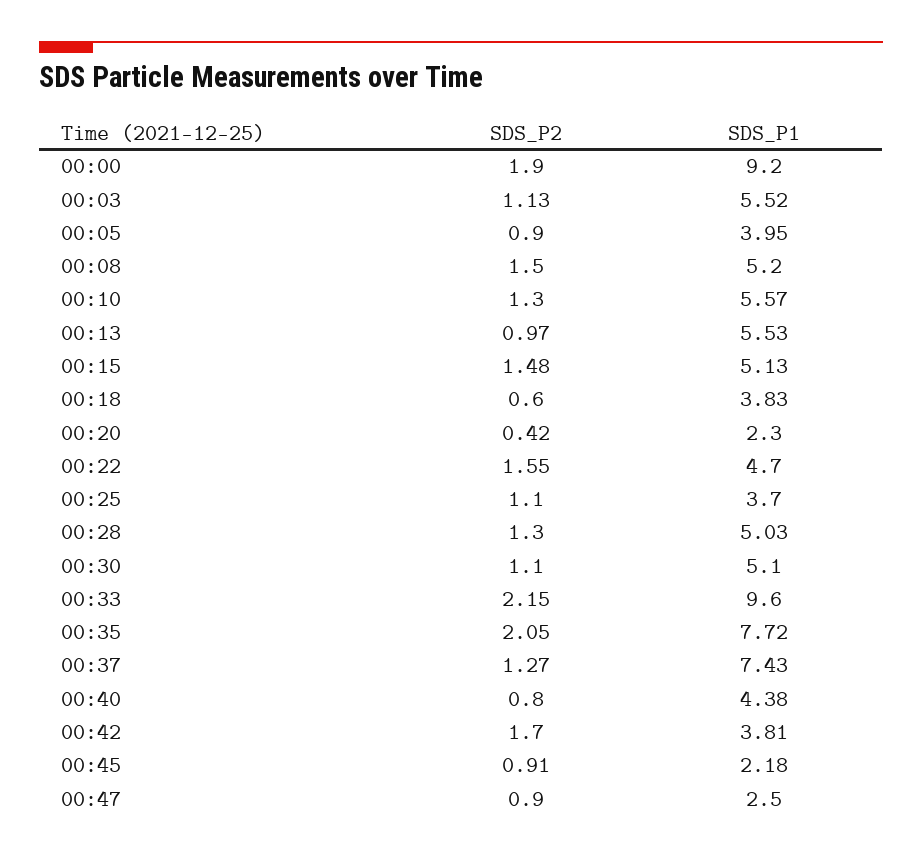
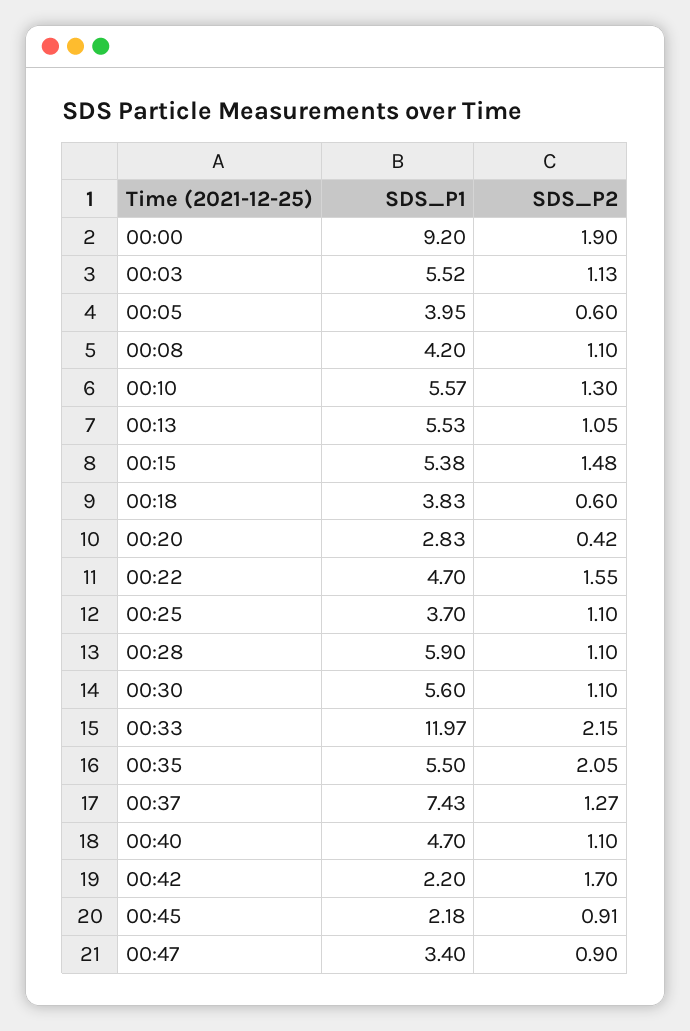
  {
    "SDS_P2": {
      "00:00": 1.9,
      "00:03": 1.13,
-     "00:05": 0.9,
+     "00:05": 0.6,
-     "00:08": 1.5,
+     "00:08": 1.1,
      "00:10": 1.3,
-     "00:13": 0.97,
+     "00:13": 1.05,
      "00:15": 1.48,
      "00:18": 0.6,
      "00:20": 0.42,
      "00:22": 1.55,
      "00:25": 1.1,
-     "00:28": 1.3,
+     "00:28": 1.1,
      "00:30": 1.1,
      "00:33": 2.15,
      "00:35": 2.05,
      "00:37": 1.27,
-     "00:40": 0.8,
+     "00:40": 1.1,
      "00:42": 1.7,
      "00:45": 0.91,
      "00:47": 0.9
    },
    "SDS_P1": {
      "00:00": 9.2,
      "00:03": 5.52,
      "00:05": 3.95,
-     "00:08": 5.2,
+     "00:08": 4.2,
      "00:10": 5.57,
      "00:13": 5.53,
-     "00:15": 5.13,
+     "00:15": 5.38,
      "00:18": 3.83,
-     "00:20": 2.3,
+     "00:20": 2.83,
      "00:22": 4.7,
      "00:25": 3.7,
-     "00:28": 5.03,
+     "00:28": 5.9,
-     "00:30": 5.1,
+     "00:30": 5.6,
-     "00:33": 9.6,
+     "00:33": 11.97,
-     "00:35": 7.72,
+     "00:35": 5.5,
      "00:37": 7.43,
-     "00:40": 4.38,
+     "00:40": 4.7,
-     "00:42": 3.81,
+     "00:42": 2.2,
      "00:45": 2.18,
-     "00:47": 2.5
+     "00:47": 3.4
    }
  }

